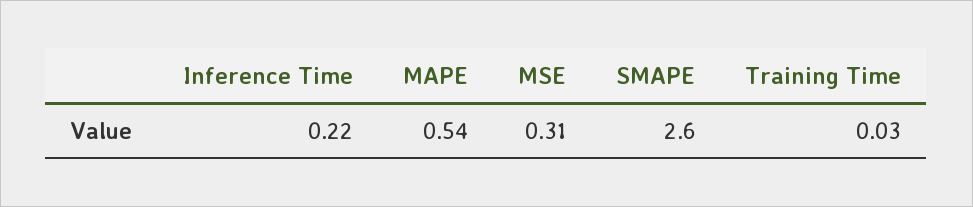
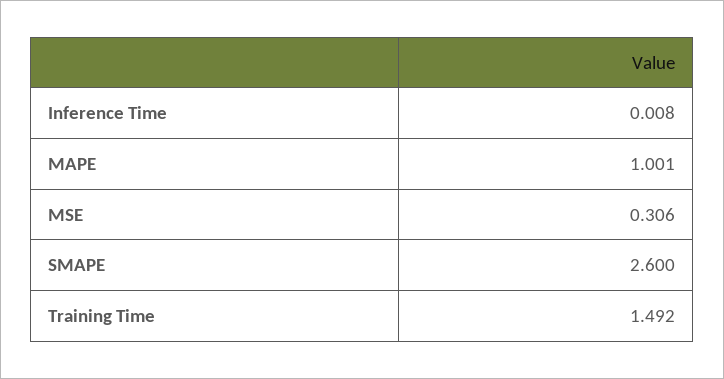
  {
-   "Inference Time": 0.22,
+   "Inference Time": 0.008,
-   "MAPE": 0.54,
+   "MAPE": 1.001,
    "MSE": 0.306,
    "SMAPE": 2.6,
-   "Training Time": 0.03
+   "Training Time": 1.492
  }

